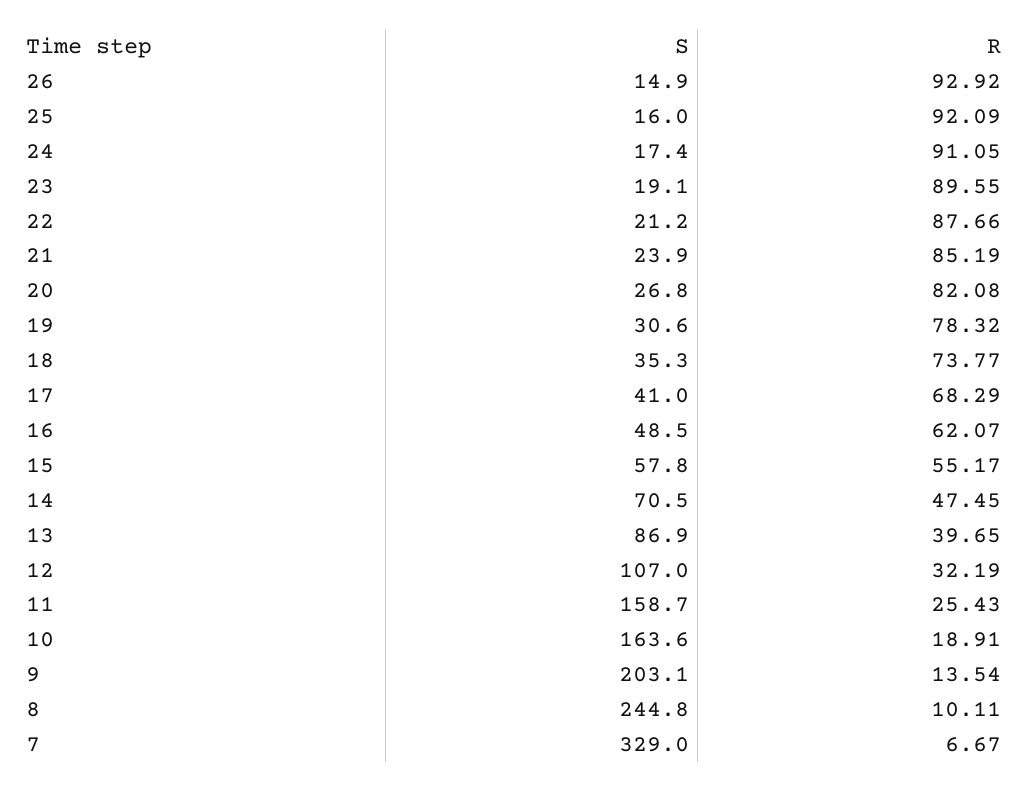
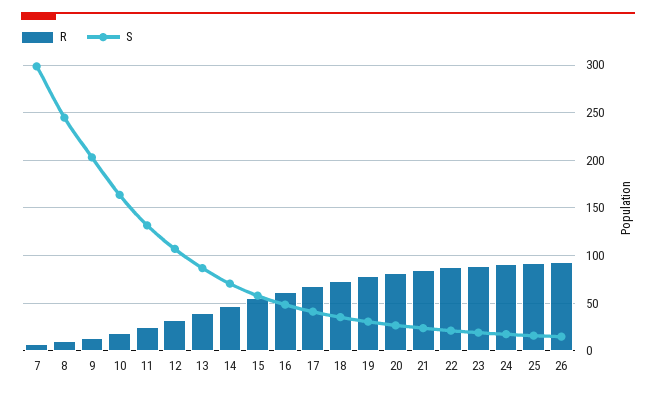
  {
    "S": {
      "26": 14.9,
      "25": 16,
      "24": 17.4,
      "23": 19.1,
      "22": 21.2,
      "21": 23.9,
      "20": 26.8,
      "19": 30.6,
      "18": 35.3,
      "17": 41,
      "16": 48.5,
      "15": 57.8,
      "14": 70.5,
      "13": 86.9,
      "12": 107,
-     "11": 158.7,
+     "11": 130,
      "10": 163.6,
      "9": 203.1,
      "8": 244.8,
-     "7": 329
+     "7": 300
    },
    "R": {
      "26": 92.92,
      "25": 92.09,
      "24": 91.05,
      "23": 89.55,
      "22": 87.66,
      "21": 85.19,
      "20": 82.08,
      "19": 78.32,
      "18": 73.77,
      "17": 68.29,
      "16": 62.07,
      "15": 55.17,
      "14": 47.45,
      "13": 39.65,
      "12": 32.19,
      "11": 25.43,
      "10": 18.91,
      "9": 13.54,
      "8": 10.11,
      "7": 6.67
    }
  }

